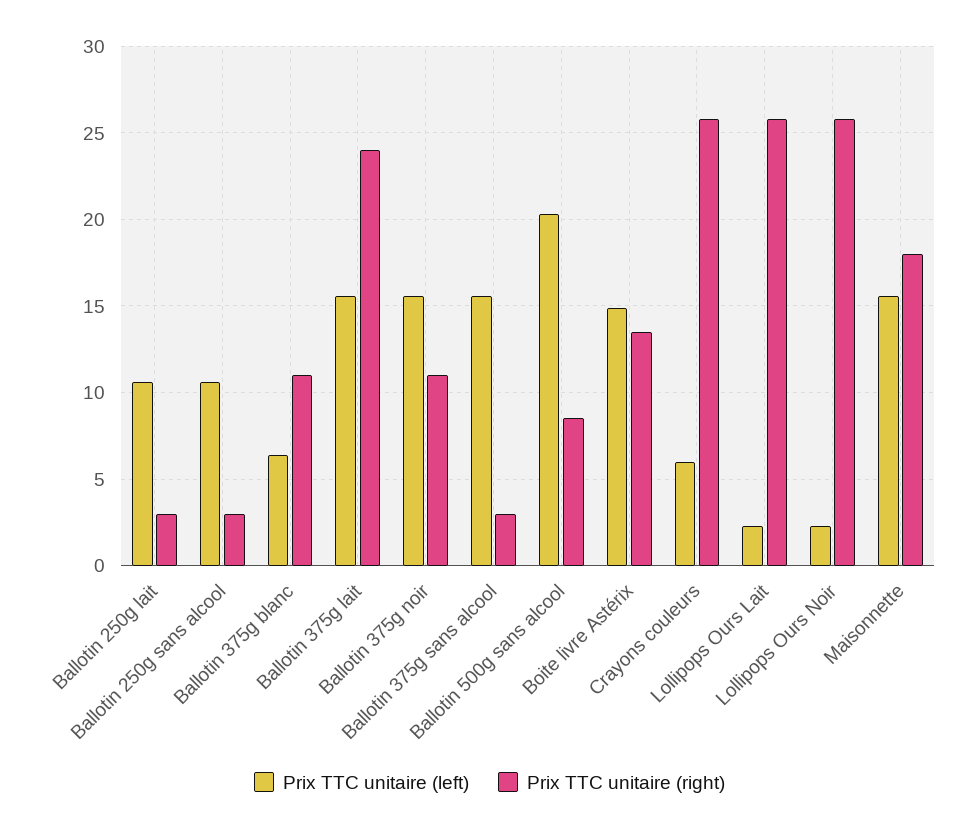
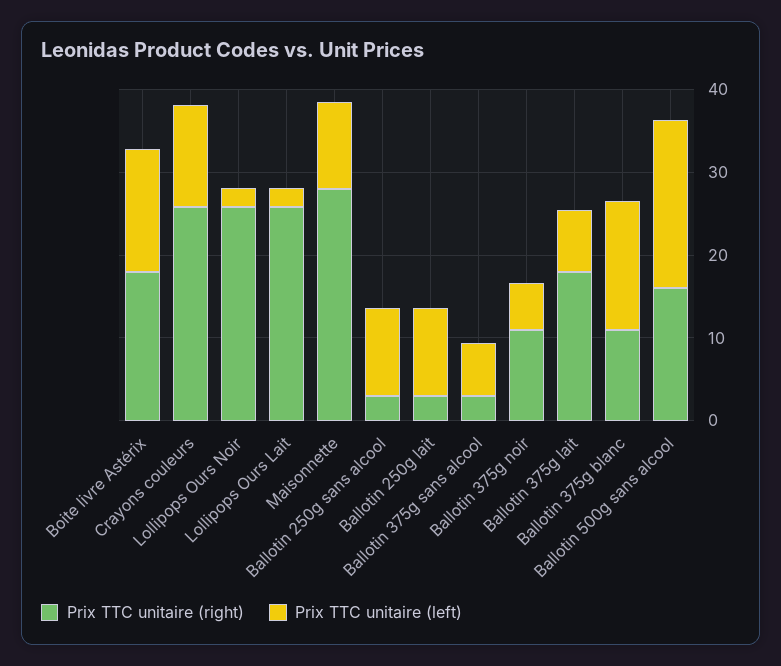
  {
    "Prix TTC unitaire (left)": {
      "Ballotin 250g lait": 10.5,
      "Ballotin 250g sans alcool": 10.5,
-     "Ballotin 375g blanc": 6.5,
+     "Ballotin 375g blanc": 16,
-     "Ballotin 375g lait": 15.5,
+     "Ballotin 375g lait": 8,
-     "Ballotin 375g noir": 15.5,
+     "Ballotin 375g noir": 6,
-     "Ballotin 375g sans alcool": 15.5,
+     "Ballotin 375g sans alcool": 6,
      "Ballotin 500g sans alcool": 20.5,
      "Boite livre Astérix": 15,
-     "Crayons couleurs": 6,
+     "Crayons couleurs": 12,
      "Lollipops Ours Lait": 2.5,
      "Lollipops Ours Noir": 2.5,
-     "Maisonnette": 15.5
+     "Maisonnette": 10
    },
    "Prix TTC unitaire (right)": {
      "Ballotin 250g lait": 3,
      "Ballotin 250g sans alcool": 3,
      "Ballotin 375g blanc": 11,
-     "Ballotin 375g lait": 24,
+     "Ballotin 375g lait": 18,
      "Ballotin 375g noir": 11,
      "Ballotin 375g sans alcool": 3,
-     "Ballotin 500g sans alcool": 8.5,
+     "Ballotin 500g sans alcool": 16,
-     "Boite livre Astérix": 13.5,
+     "Boite livre Astérix": 18,
      "Crayons couleurs": 26,
      "Lollipops Ours Lait": 26,
      "Lollipops Ours Noir": 26,
-     "Maisonnette": 18
+     "Maisonnette": 28
    }
  }

